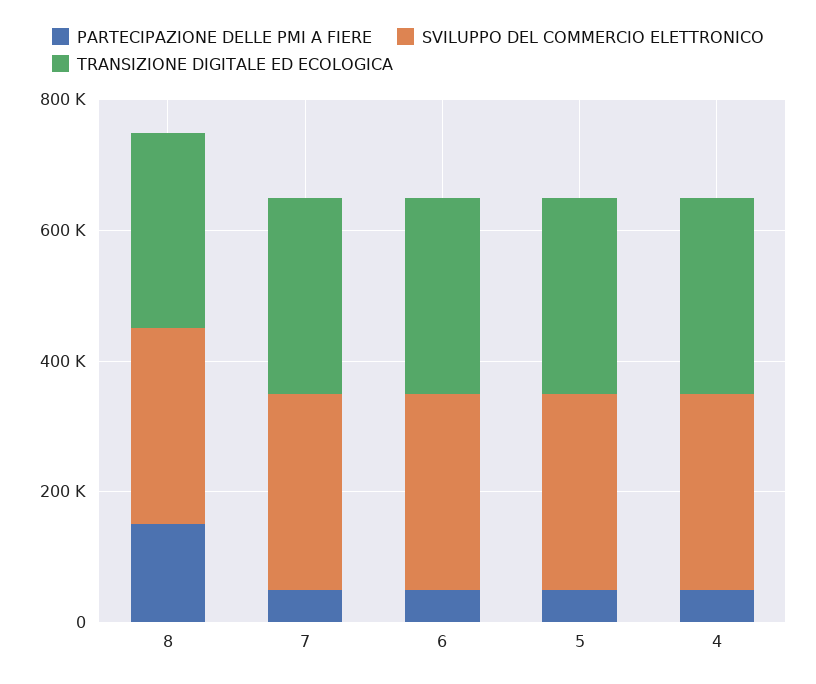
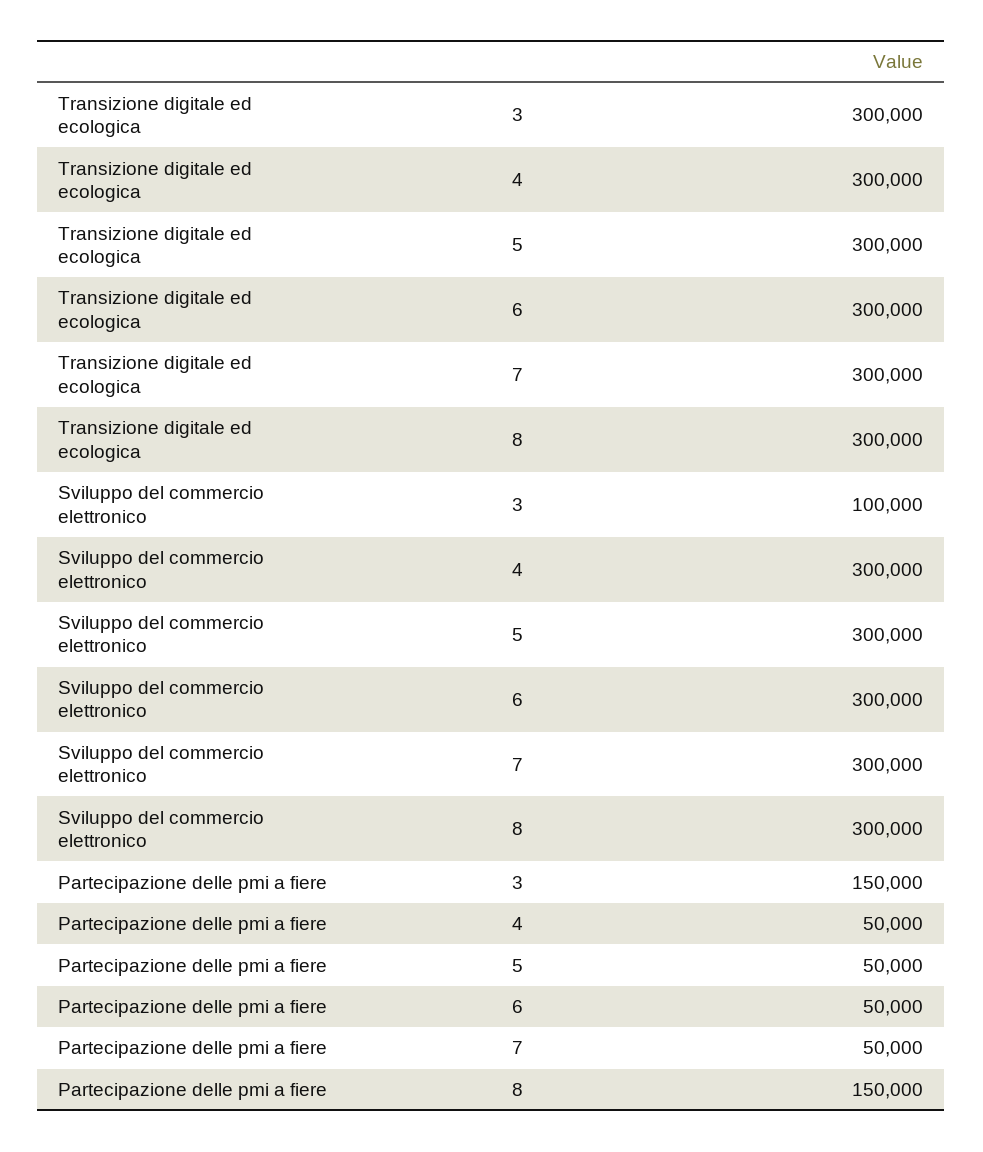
  {
    "PARTECIPAZIONE DELLE PMI A FIERE": {
      "8": 150000,
      "7": 50000,
      "6": 50000,
      "5": 50000,
-     "4": 50000
+     "4": 50000,
+     "3": 150000
    },
    "SVILUPPO DEL COMMERCIO ELETTRONICO": {
      "8": 300000,
      "7": 300000,
      "6": 300000,
      "5": 300000,
-     "4": 300000
+     "4": 300000,
+     "3": 100000
    },
    "TRANSIZIONE DIGITALE ED ECOLOGICA": {
      "8": 300000,
      "7": 300000,
      "6": 300000,
      "5": 300000,
-     "4": 300000
+     "4": 300000,
+     "3": 300000
    }
  }

